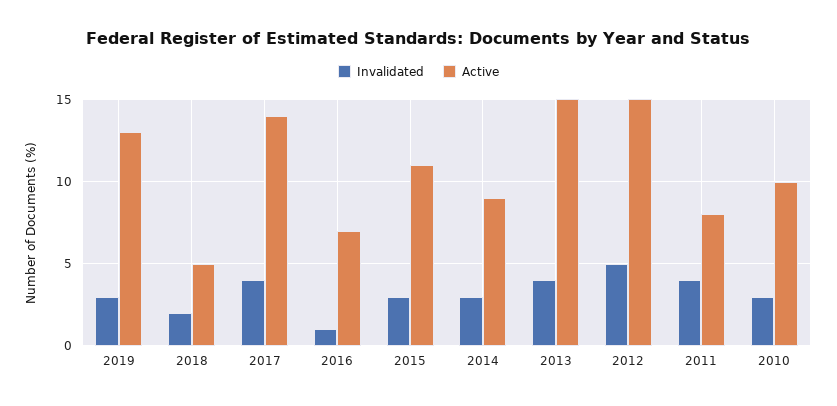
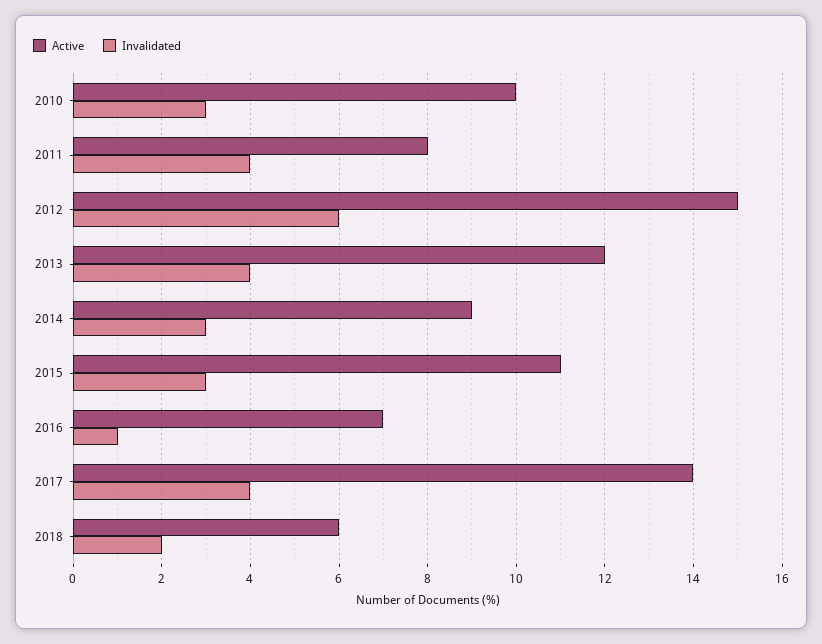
  {
    "Invalidated": {
-     "2019": 3,
      "2018": 2,
      "2017": 4,
      "2016": 1,
      "2015": 3,
      "2014": 3,
      "2013": 4,
-     "2012": 5,
+     "2012": 6,
      "2011": 4,
      "2010": 3
    },
    "Active": {
-     "2019": 13,
-     "2018": 5,
+     "2018": 6,
      "2017": 14,
      "2016": 7,
      "2015": 11,
      "2014": 9,
-     "2013": 15,
+     "2013": 12,
      "2012": 15,
      "2011": 8,
      "2010": 10
    }
  }

